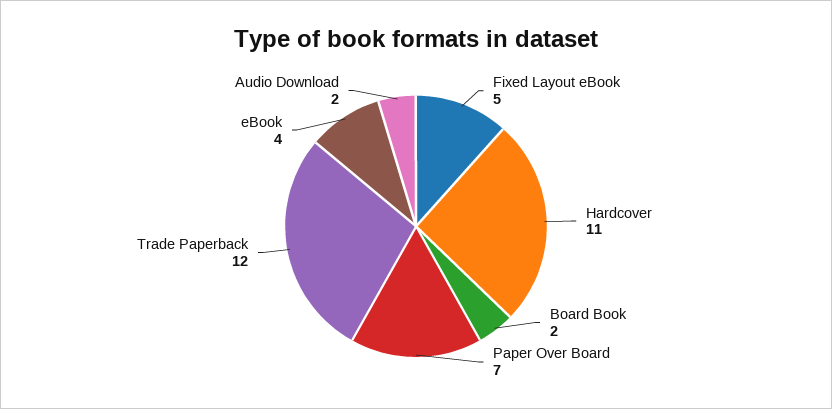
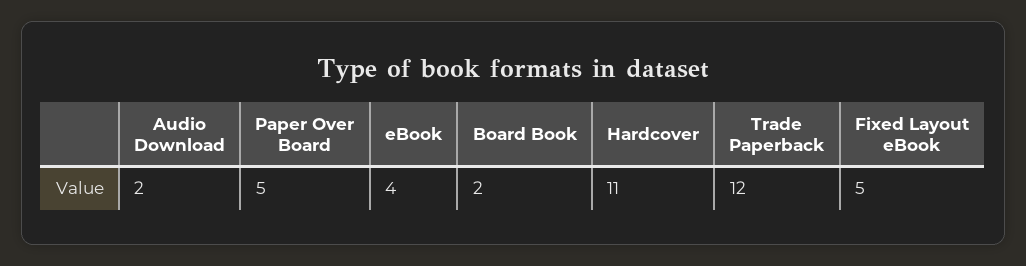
  {
    "Fixed Layout eBook": 5,
    "Hardcover": 11,
    "Board Book": 2,
-   "Paper Over Board": 7,
+   "Paper Over Board": 5,
    "Trade Paperback": 12,
    "eBook": 4,
    "Audio Download": 2
  }

